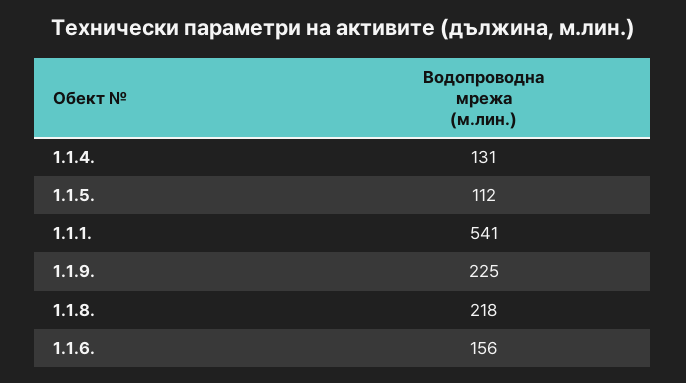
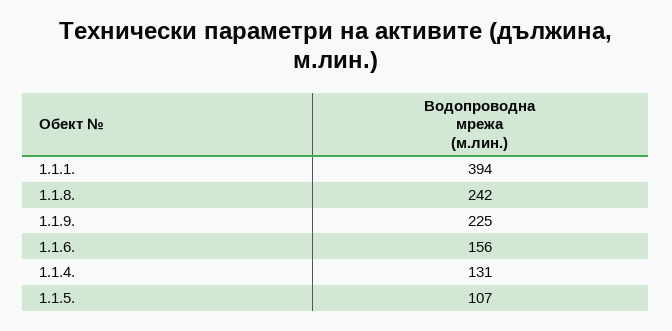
  {
    "1.1.4.": 131,
-   "1.1.5.": 112,
+   "1.1.5.": 107,
-   "1.1.1.": 541,
+   "1.1.1.": 394,
    "1.1.9.": 225,
-   "1.1.8.": 218,
+   "1.1.8.": 242,
    "1.1.6.": 156
  }

